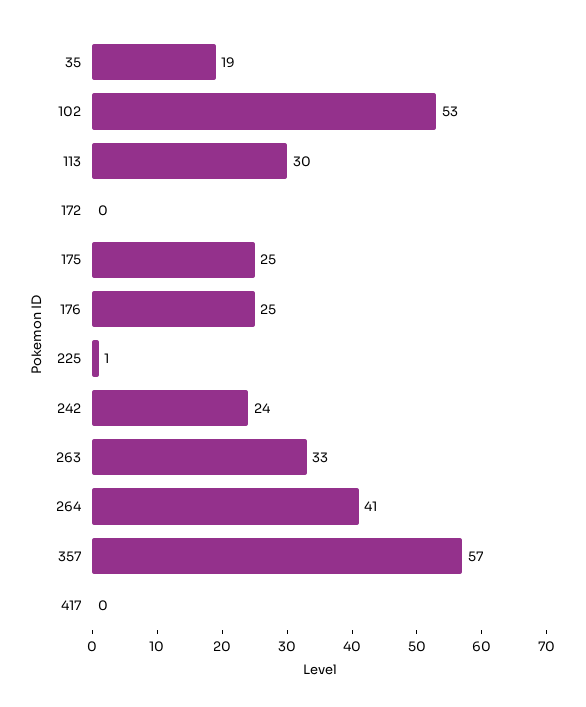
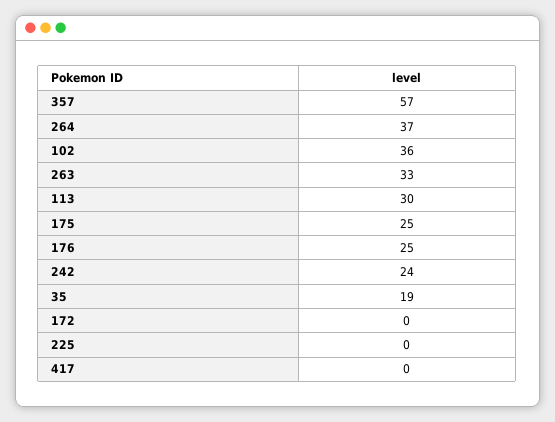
  {
    "35": 19,
-   "102": 53,
+   "102": 36,
    "113": 30,
    "172": 0,
    "175": 25,
    "176": 25,
-   "225": 1,
+   "225": 0,
    "242": 24,
    "263": 33,
-   "264": 41,
+   "264": 37,
    "357": 57,
    "417": 0
  }

